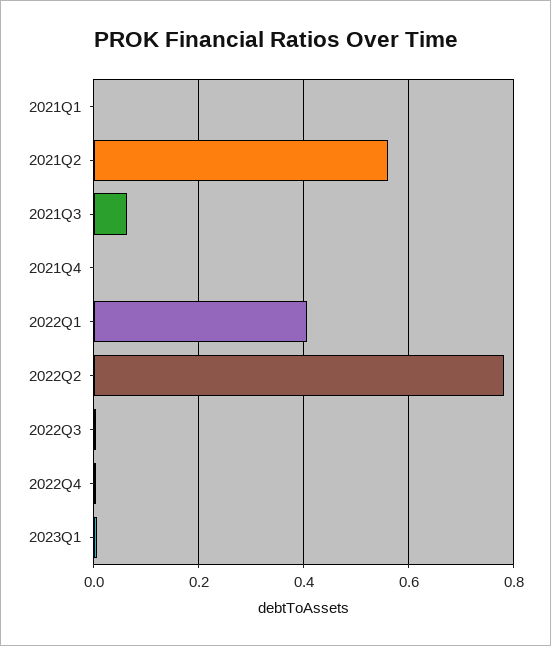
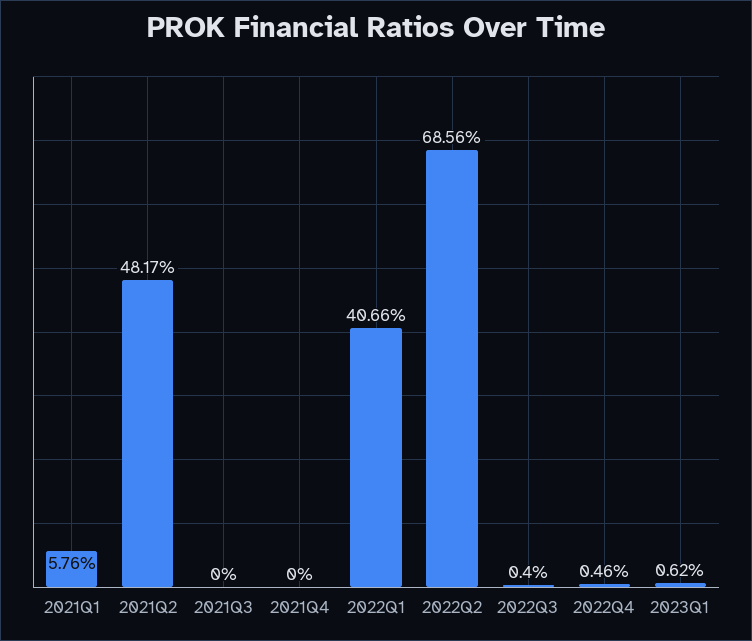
  {
-   "2021Q1": 0,
+   "2021Q1": 0.0576,
-   "2021Q2": 0.56,
+   "2021Q2": 0.4817,
-   "2021Q3": 0.06,
+   "2021Q3": 0,
    "2021Q4": 0,
    "2022Q1": 0.4066,
-   "2022Q2": 0.78,
+   "2022Q2": 0.6856,
    "2022Q3": 0.004,
    "2022Q4": 0.0046,
    "2023Q1": 0.0062
  }

